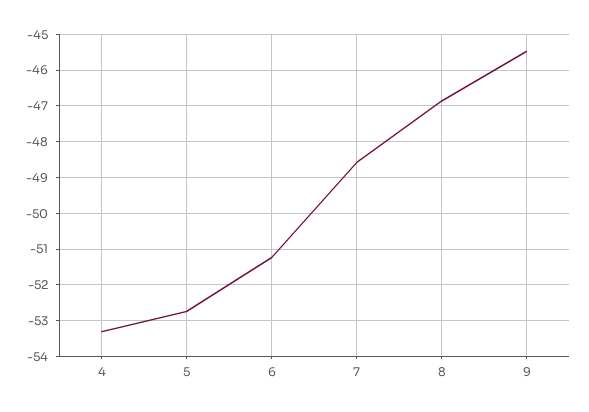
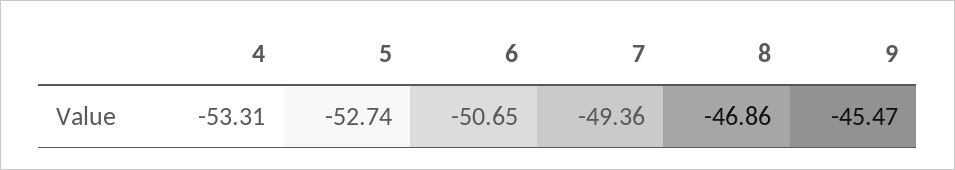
  {
    "4": -53.31,
    "5": -52.74,
-   "6": -51.2,
+   "6": -50.65,
-   "7": -48.6,
+   "7": -49.36,
    "8": -46.86,
    "9": -45.47
  }

